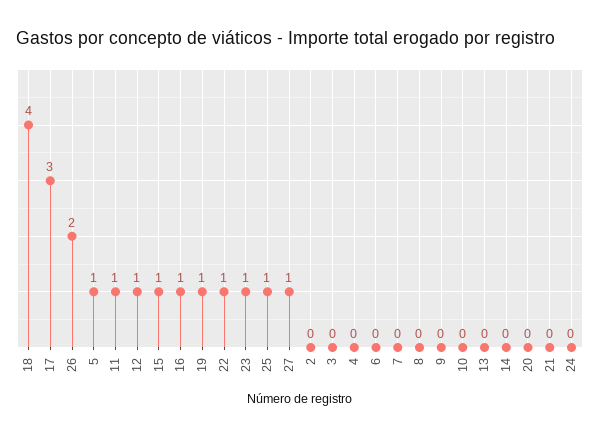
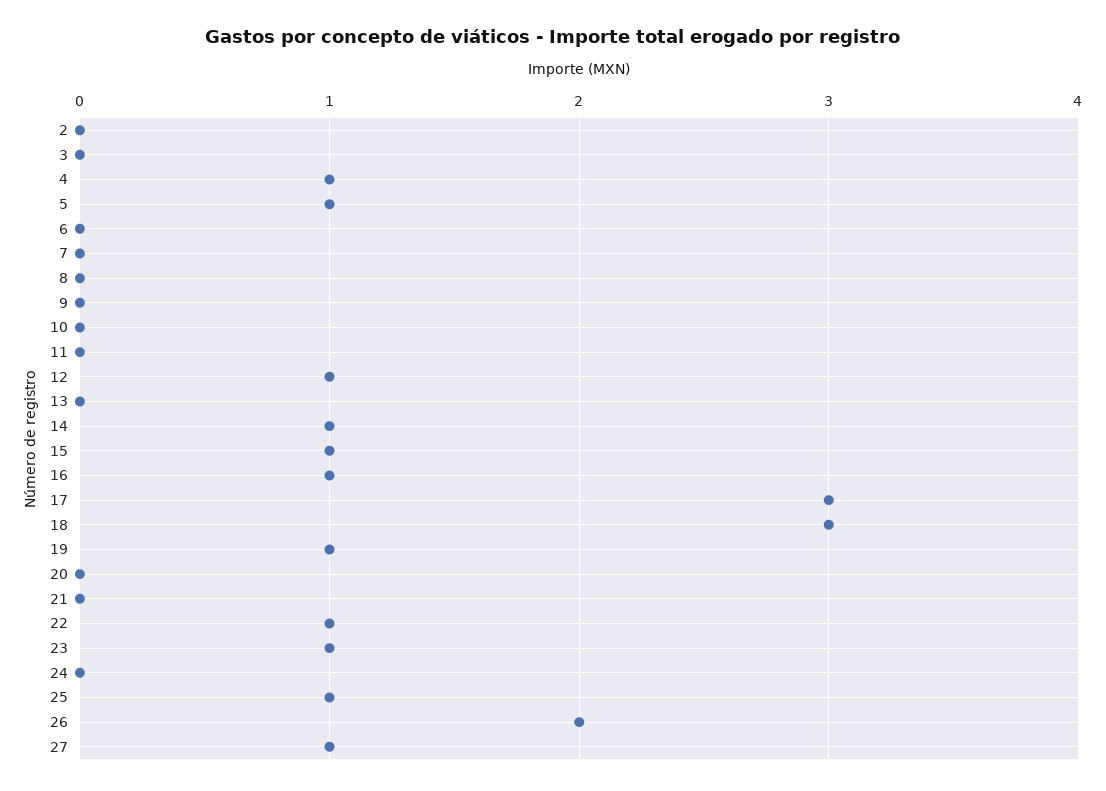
  {
-   "18": 4,
+   "18": 3,
    "17": 3,
    "26": 2,
    "5": 1,
-   "11": 1,
+   "11": 0,
    "12": 1,
    "15": 1,
    "16": 1,
    "19": 1,
    "22": 1,
    "23": 1,
    "25": 1,
    "27": 1,
    "2": 0,
    "3": 0,
-   "4": 0,
+   "4": 1,
    "6": 0,
    "7": 0,
    "8": 0,
    "9": 0,
    "10": 0,
    "13": 0,
-   "14": 0,
+   "14": 1,
    "20": 0,
    "21": 0,
    "24": 0
  }

